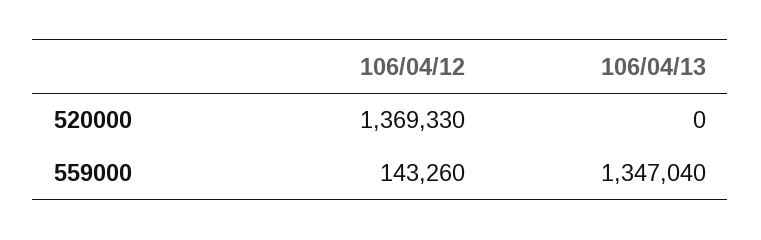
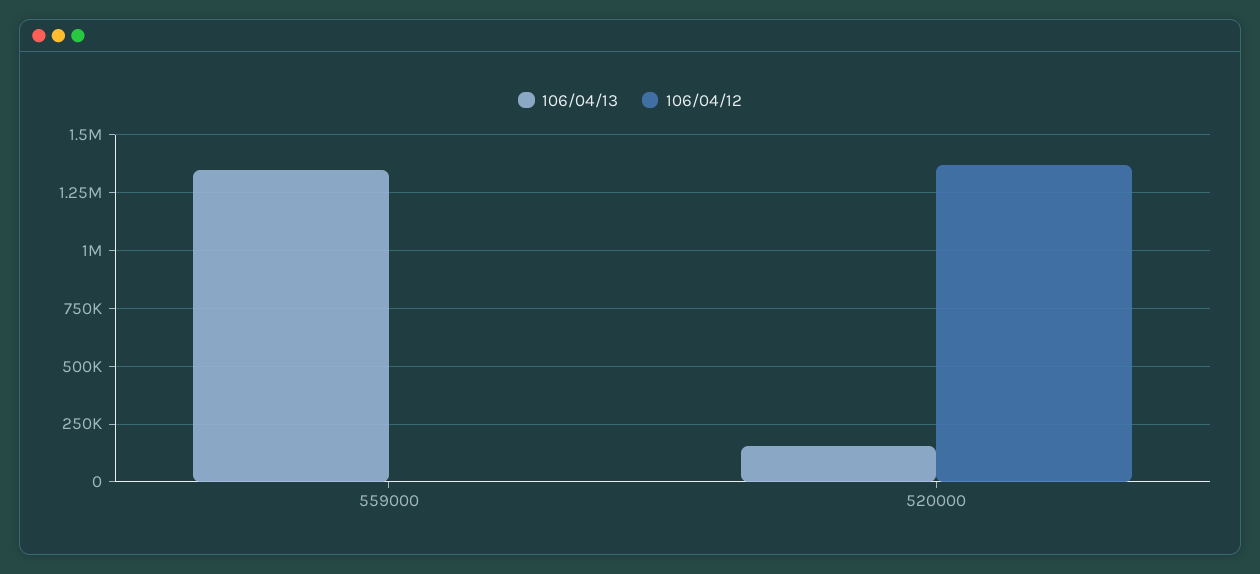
  {
    "106/04/12": {
      "520000": 1369330,
-     "559000": 143260
+     "559000": 0
    },
    "106/04/13": {
-     "520000": 0,
+     "520000": 150000,
      "559000": 1347040
    }
  }

